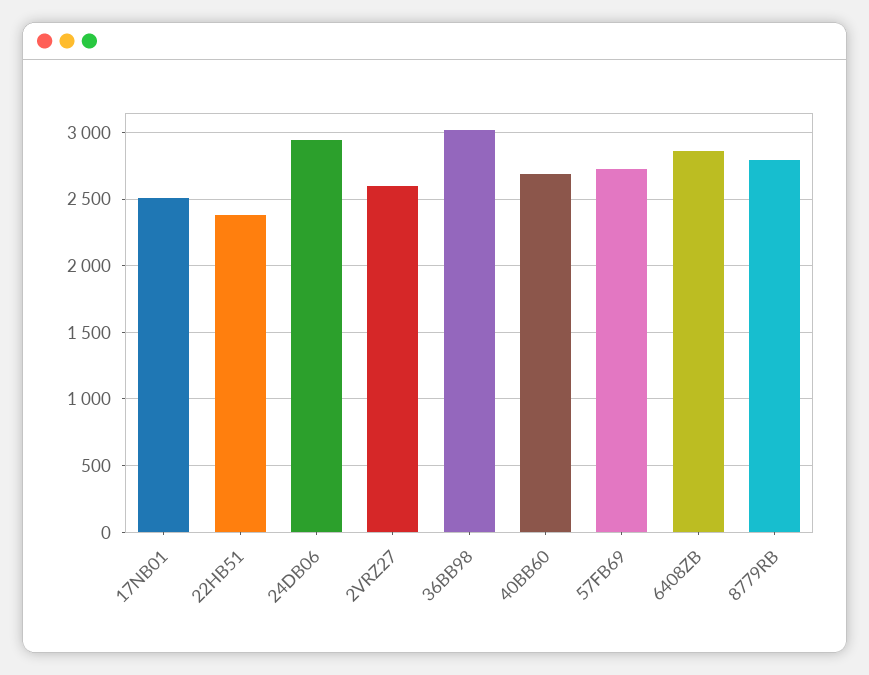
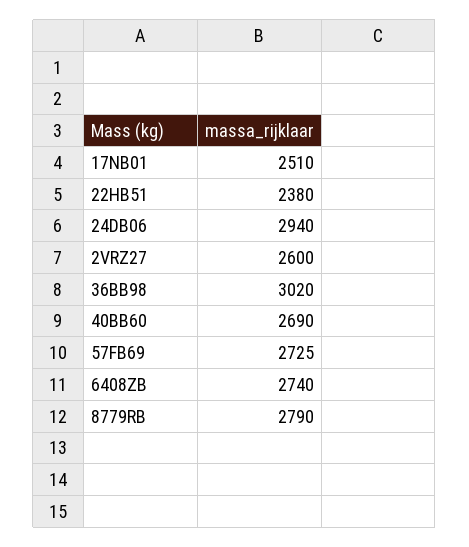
  {
    "17NB01": 2510,
    "22HB51": 2380,
    "24DB06": 2940,
    "2VRZ27": 2600,
    "36BB98": 3020,
    "40BB60": 2690,
    "57FB69": 2725,
-   "6408ZB": 2850,
+   "6408ZB": 2740,
    "8779RB": 2790
  }

